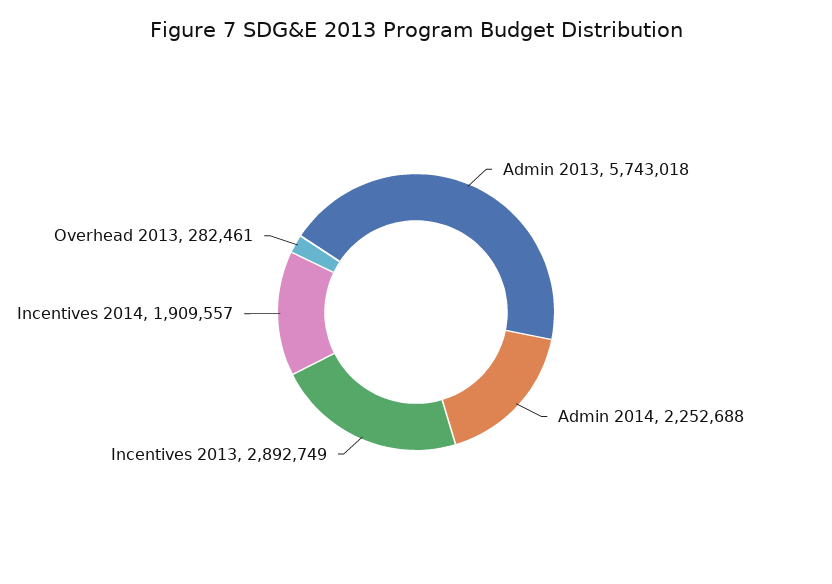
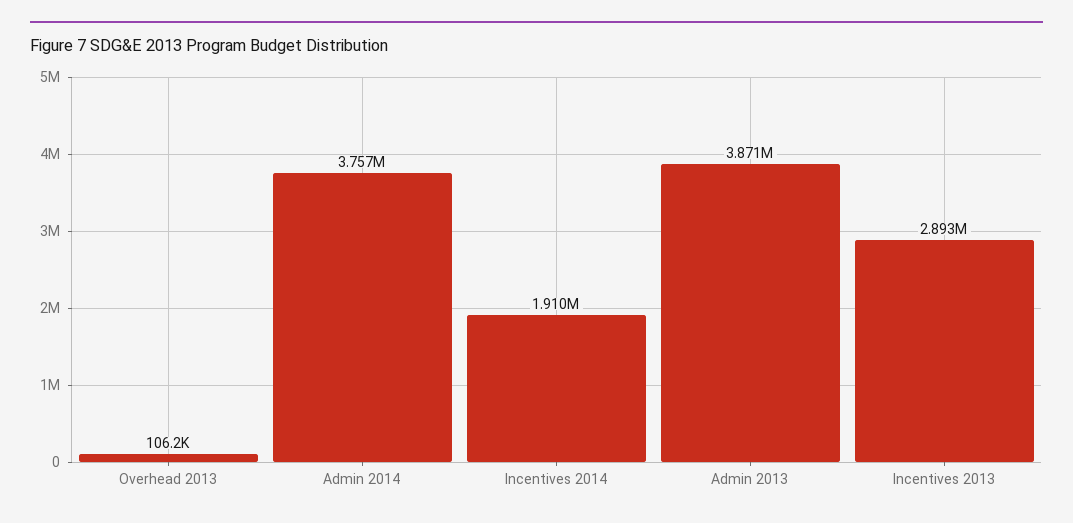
  {
-   "Admin 2013": 5743018,
+   "Admin 2013": 3871000,
-   "Admin 2014": 2252688,
+   "Admin 2014": 3757000,
    "Incentives 2013": 2892749,
    "Incentives 2014": 1909557,
-   "Overhead 2013": 282461
+   "Overhead 2013": 106200
  }

